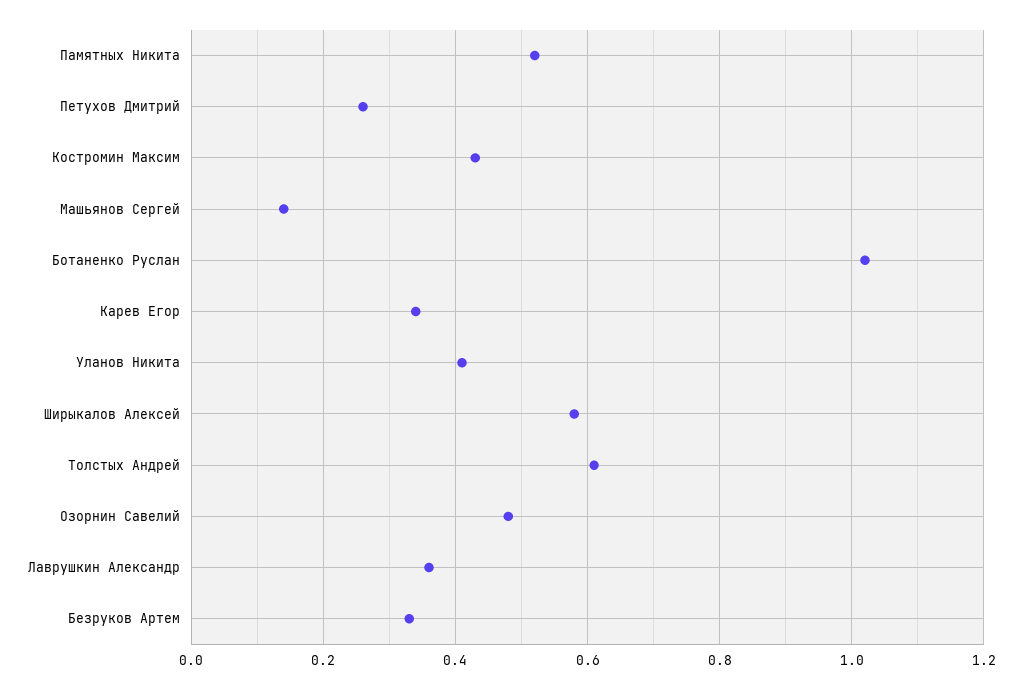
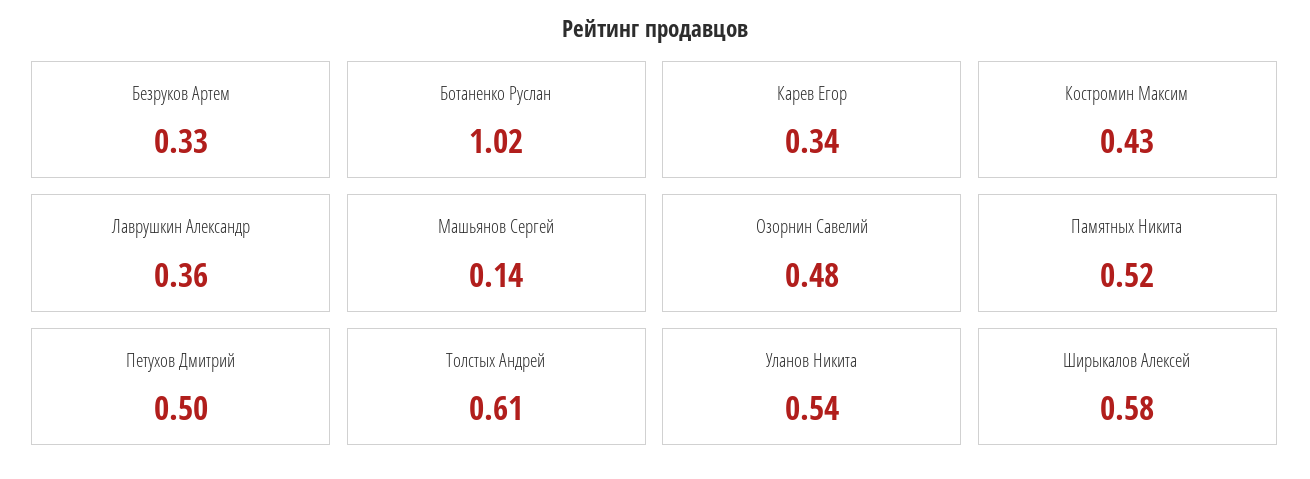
  {
    "Памятных Никита": 0.52,
-   "Петухов Дмитрий": 0.25,
+   "Петухов Дмитрий": 0.5,
    "Костромин Максим": 0.43,
    "Машьянов Сергей": 0.14,
    "Ботаненко Руслан": 1.02,
    "Карев Егор": 0.34,
-   "Уланов Никита": 0.4,
+   "Уланов Никита": 0.54,
    "Ширыкалов Алексей": 0.58,
    "Толстых Андрей": 0.61,
    "Озорнин Савелий": 0.48,
    "Лаврушкин Александр": 0.36,
    "Безруков Артем": 0.33
  }

